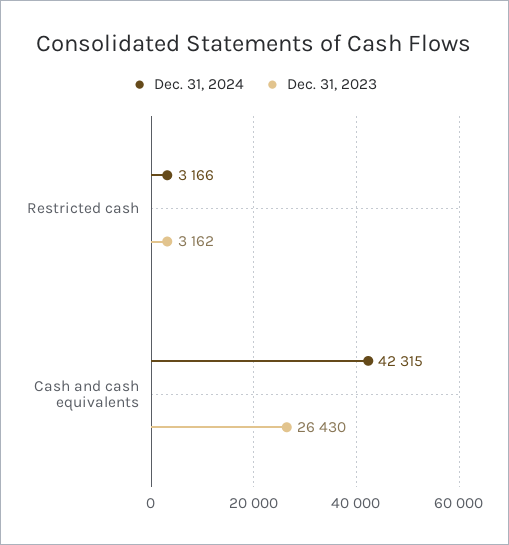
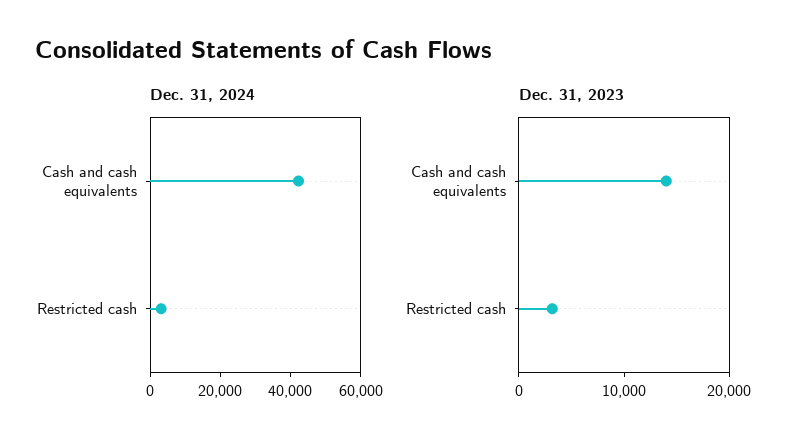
  {
    "Dec. 31, 2024": {
      "Restricted cash": 3166,
      "Cash and cash equivalents": 42315
    },
    "Dec. 31, 2023": {
      "Restricted cash": 3162,
-     "Cash and cash equivalents": 26430
+     "Cash and cash equivalents": 14000
    }
  }

